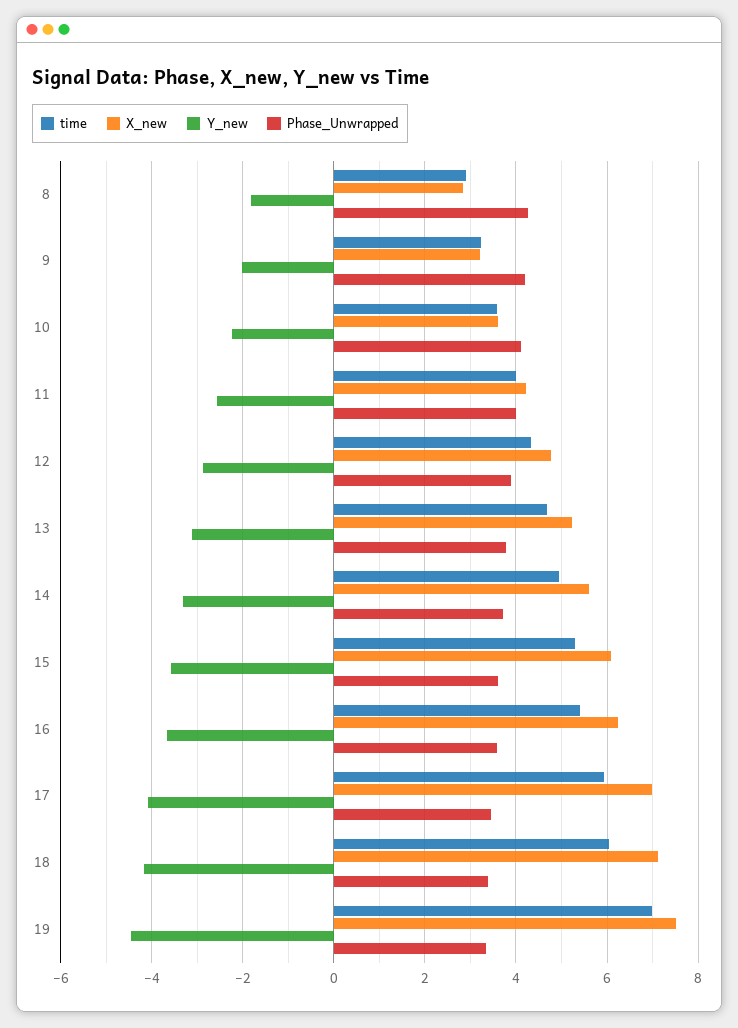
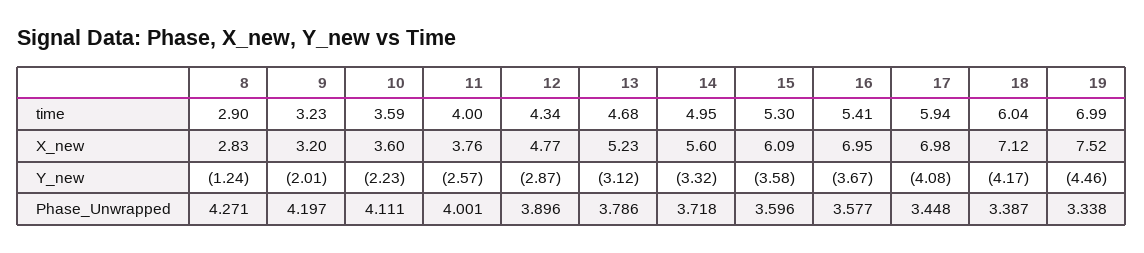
  {
    "time": {
      "8": 2.9,
      "9": 3.23,
      "10": 3.59,
      "11": 4,
      "12": 4.34,
      "13": 4.68,
      "14": 4.95,
      "15": 5.3,
      "16": 5.41,
      "17": 5.94,
      "18": 6.04,
      "19": 6.99
    },
    "X_new": {
      "8": 2.83,
      "9": 3.2,
      "10": 3.6,
-     "11": 4.2,
+     "11": 3.76,
      "12": 4.77,
      "13": 5.23,
      "14": 5.6,
      "15": 6.09,
-     "16": 6.2,
+     "16": 6.95,
      "17": 6.98,
      "18": 7.12,
      "19": 7.52
    },
    "Y_new": {
-     "8": -1.8,
+     "8": -1.24,
      "9": -2.01,
      "10": -2.23,
      "11": -2.57,
      "12": -2.87,
      "13": -3.12,
      "14": -3.32,
      "15": -3.58,
      "16": -3.67,
      "17": -4.08,
      "18": -4.17,
      "19": -4.46
    },
    "Phase_Unwrapped": {
      "8": 4.271,
      "9": 4.197,
      "10": 4.111,
      "11": 4.001,
      "12": 3.896,
      "13": 3.786,
      "14": 3.718,
      "15": 3.596,
      "16": 3.577,
      "17": 3.448,
      "18": 3.387,
      "19": 3.338
    }
  }

